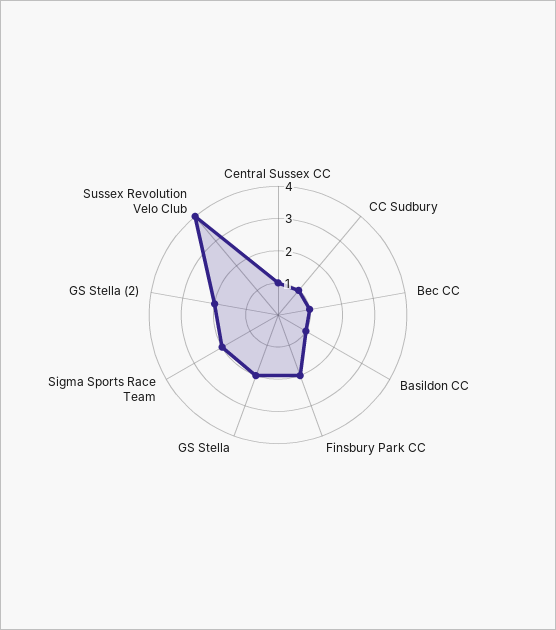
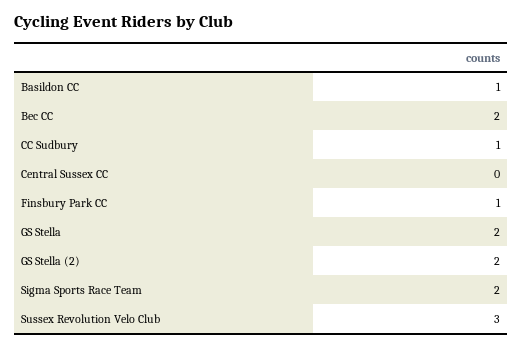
  {
-   "Central Sussex CC": 1,
+   "Central Sussex CC": 0,
    "CC Sudbury": 1,
-   "Bec CC": 1,
+   "Bec CC": 2,
    "Basildon CC": 1,
-   "Finsbury Park CC": 2,
+   "Finsbury Park CC": 1,
    "GS Stella": 2,
    "Sigma Sports Race Team": 2,
    "GS Stella (2)": 2,
-   "Sussex Revolution Velo Club": 4
+   "Sussex Revolution Velo Club": 3
  }

